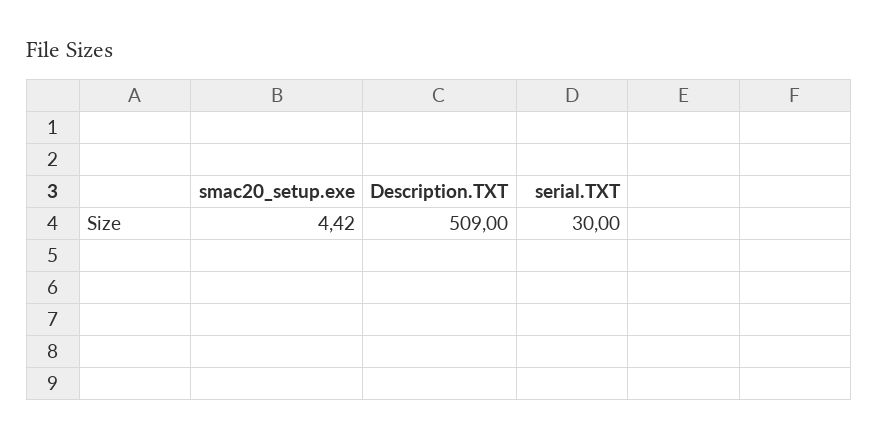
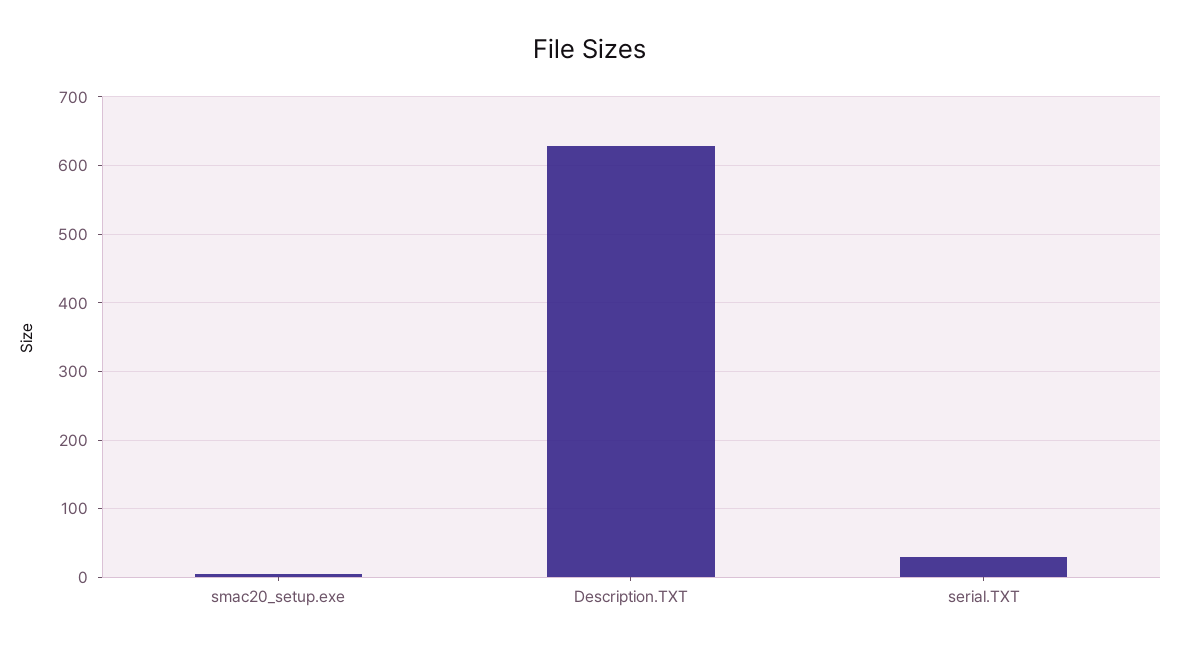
  {
    "smac20_setup.exe": 4.42,
-   "Description.TXT": 509,
+   "Description.TXT": 630,
    "serial.TXT": 30
  }

